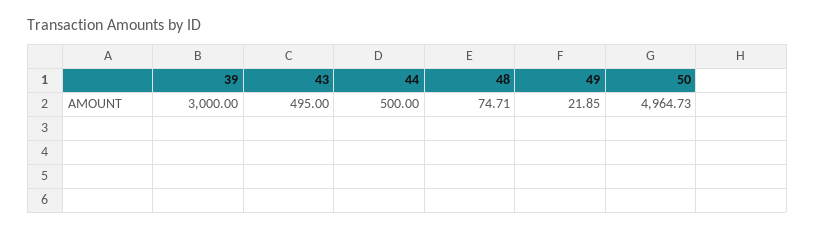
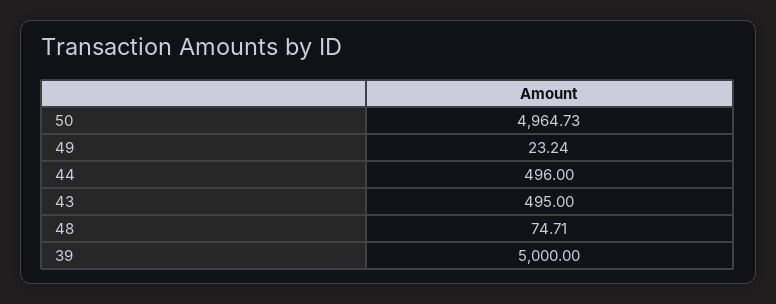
  {
-   "39": 3000,
+   "39": 5000,
    "43": 495,
-   "44": 500,
+   "44": 496,
    "48": 74.71,
-   "49": 21.85,
+   "49": 23.24,
    "50": 4964.73
  }

